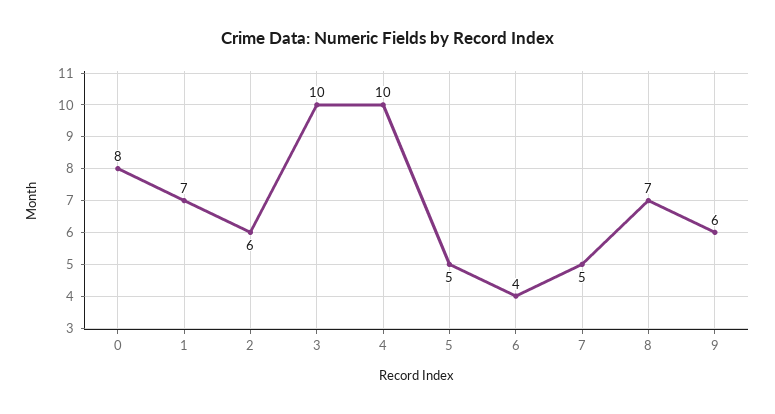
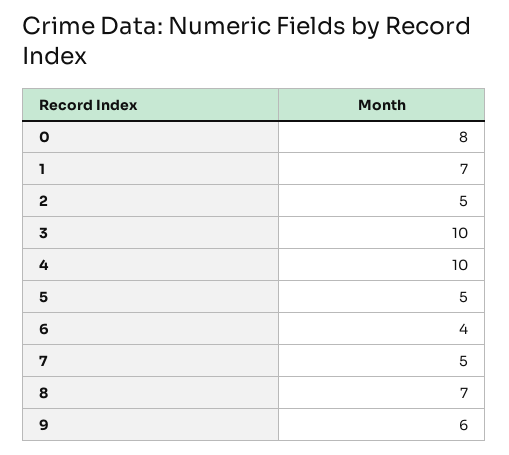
  {
    "0": 8,
    "1": 7,
-   "2": 6,
+   "2": 5,
    "3": 10,
    "4": 10,
    "5": 5,
    "6": 4,
    "7": 5,
    "8": 7,
    "9": 6
  }

